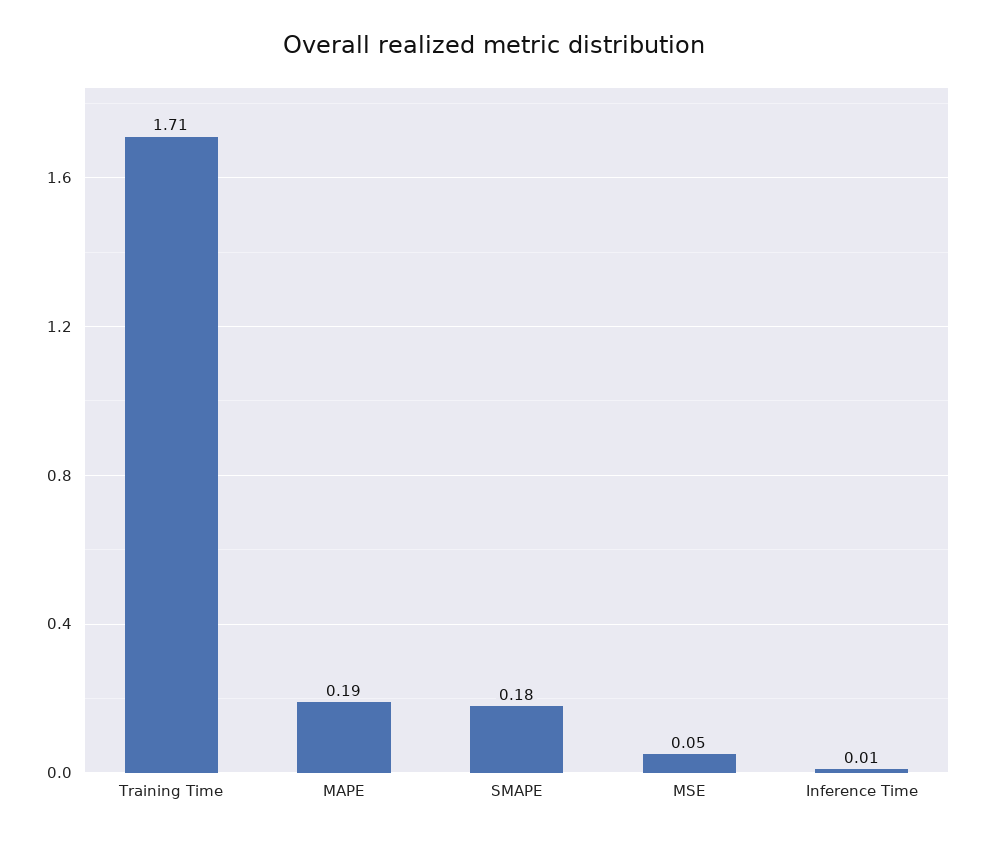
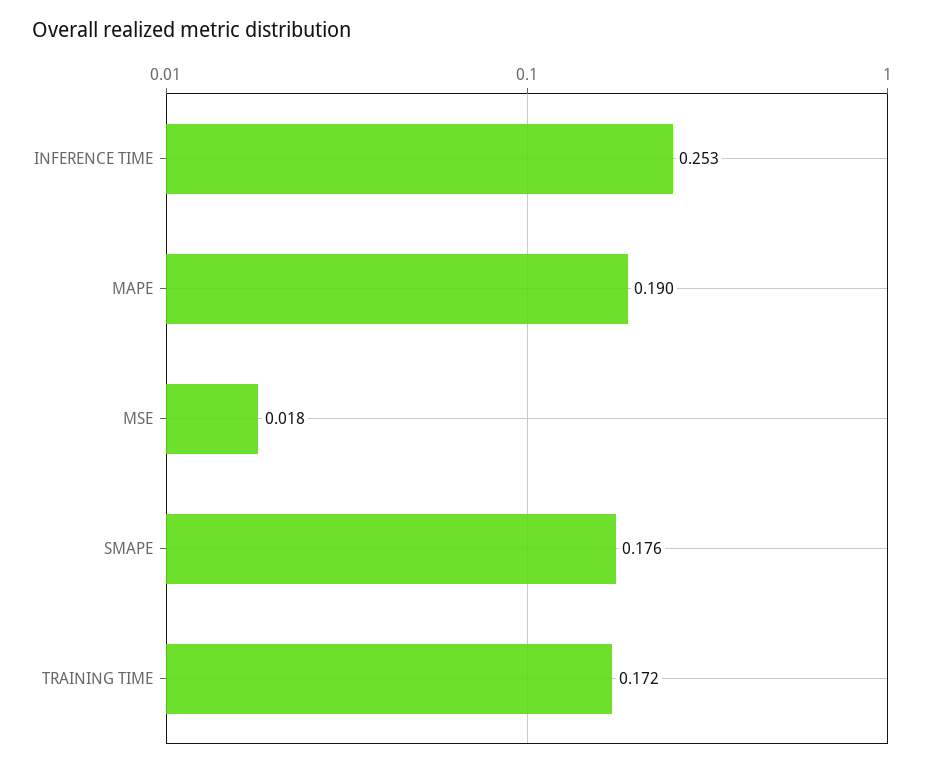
  {
-   "Training Time": 1.71,
+   "Training Time": 0.172,
    "MAPE": 0.19,
    "SMAPE": 0.176,
-   "MSE": 0.05,
+   "MSE": 0.018,
-   "Inference Time": 0.01
+   "Inference Time": 0.253
  }

